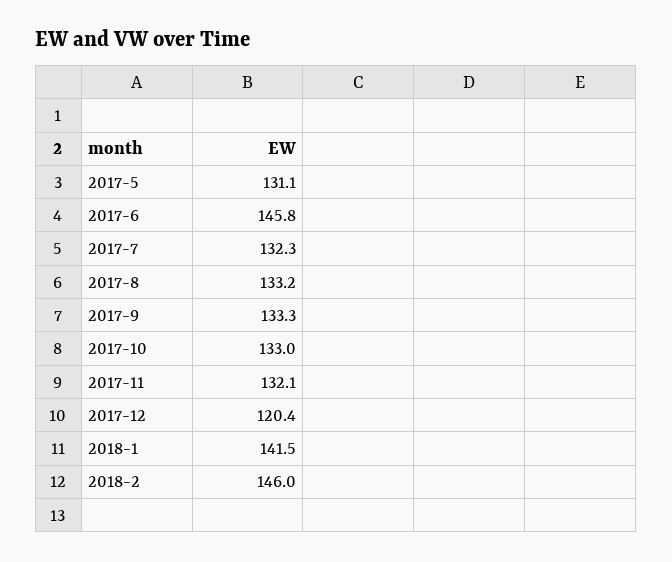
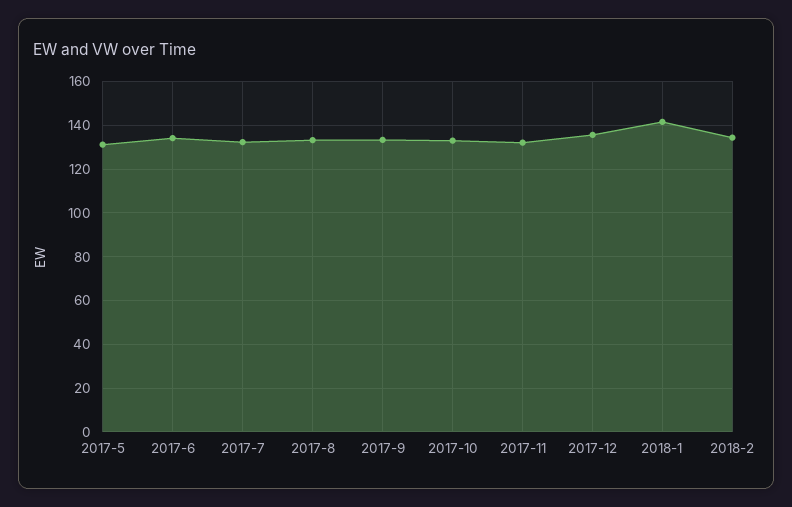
  {
    "2017-5": 131.1,
-   "2017-6": 145.8,
+   "2017-6": 135,
    "2017-7": 132.3,
    "2017-8": 133.2,
    "2017-9": 133.3,
    "2017-10": 133,
    "2017-11": 132.1,
-   "2017-12": 120.4,
+   "2017-12": 135,
    "2018-1": 141.5,
-   "2018-2": 146
+   "2018-2": 135
  }

